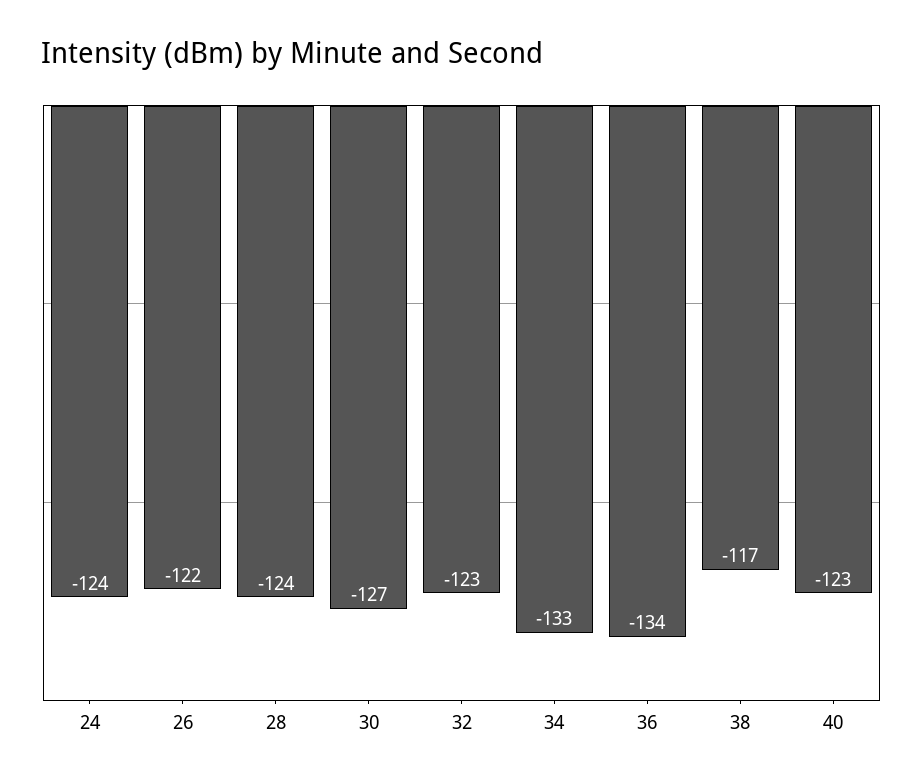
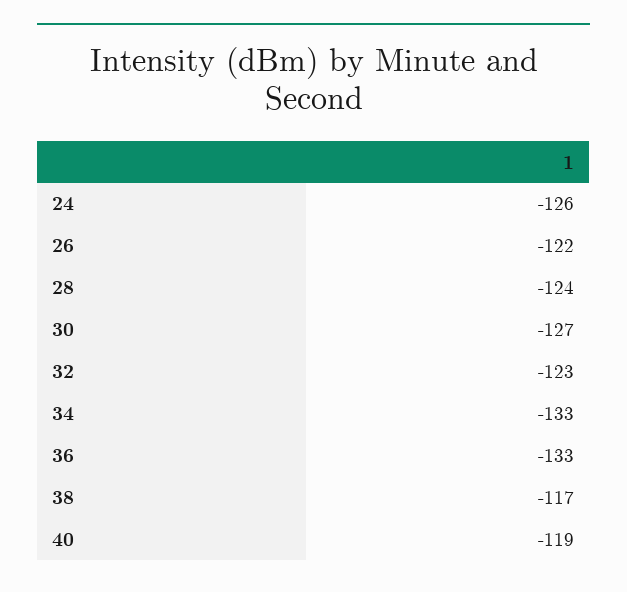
  {
-   "24": -124,
+   "24": -126,
    "26": -122,
    "28": -124,
    "30": -127,
    "32": -123,
    "34": -133,
-   "36": -134,
+   "36": -133,
    "38": -117,
-   "40": -123
+   "40": -119
  }

